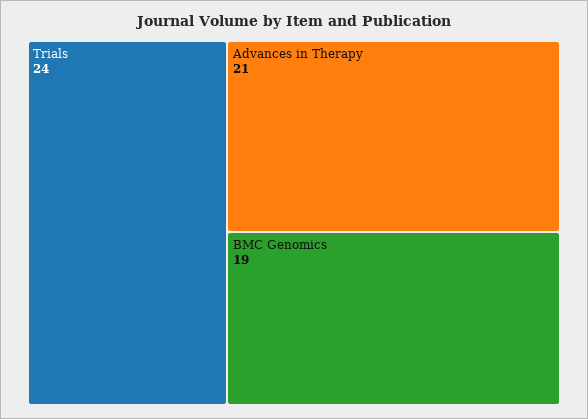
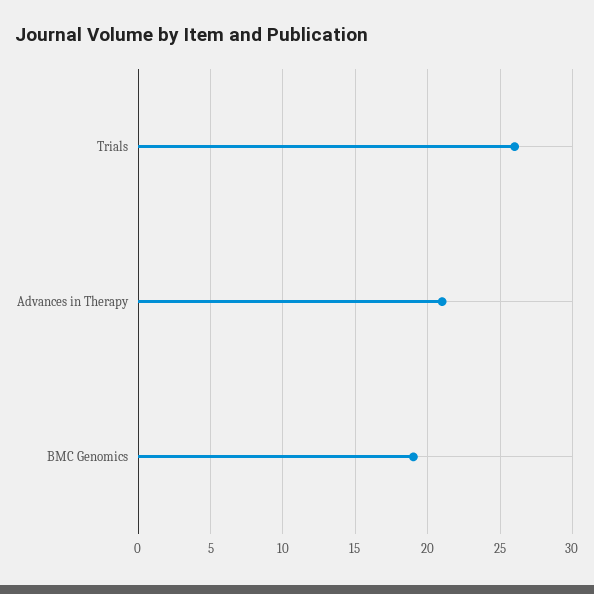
  {
-   "Trials": 24,
+   "Trials": 26,
    "Advances in Therapy": 21,
    "BMC Genomics": 19
  }

